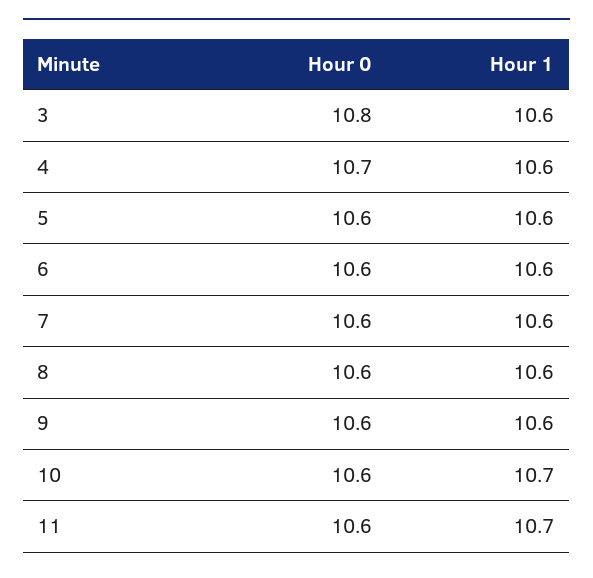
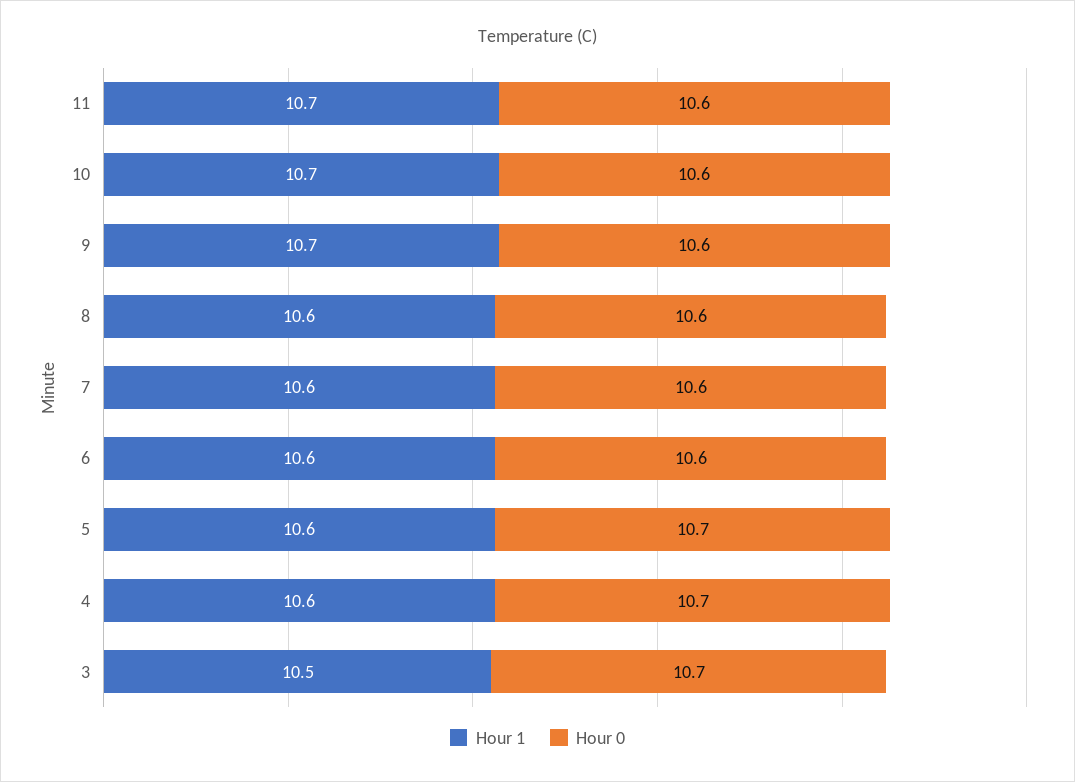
  {
    "Hour 0": {
-     "3": 10.8,
+     "3": 10.7,
      "4": 10.7,
-     "5": 10.6,
+     "5": 10.7,
      "6": 10.6,
      "7": 10.6,
      "8": 10.6,
      "9": 10.6,
      "10": 10.6,
      "11": 10.6
    },
    "Hour 1": {
-     "3": 10.6,
+     "3": 10.5,
      "4": 10.6,
      "5": 10.6,
      "6": 10.6,
      "7": 10.6,
      "8": 10.6,
-     "9": 10.6,
+     "9": 10.7,
      "10": 10.7,
      "11": 10.7
    }
  }

